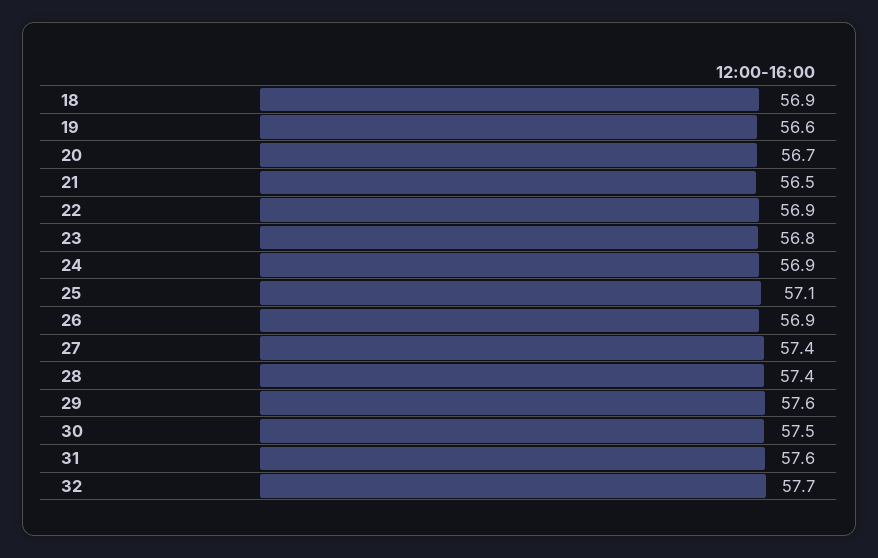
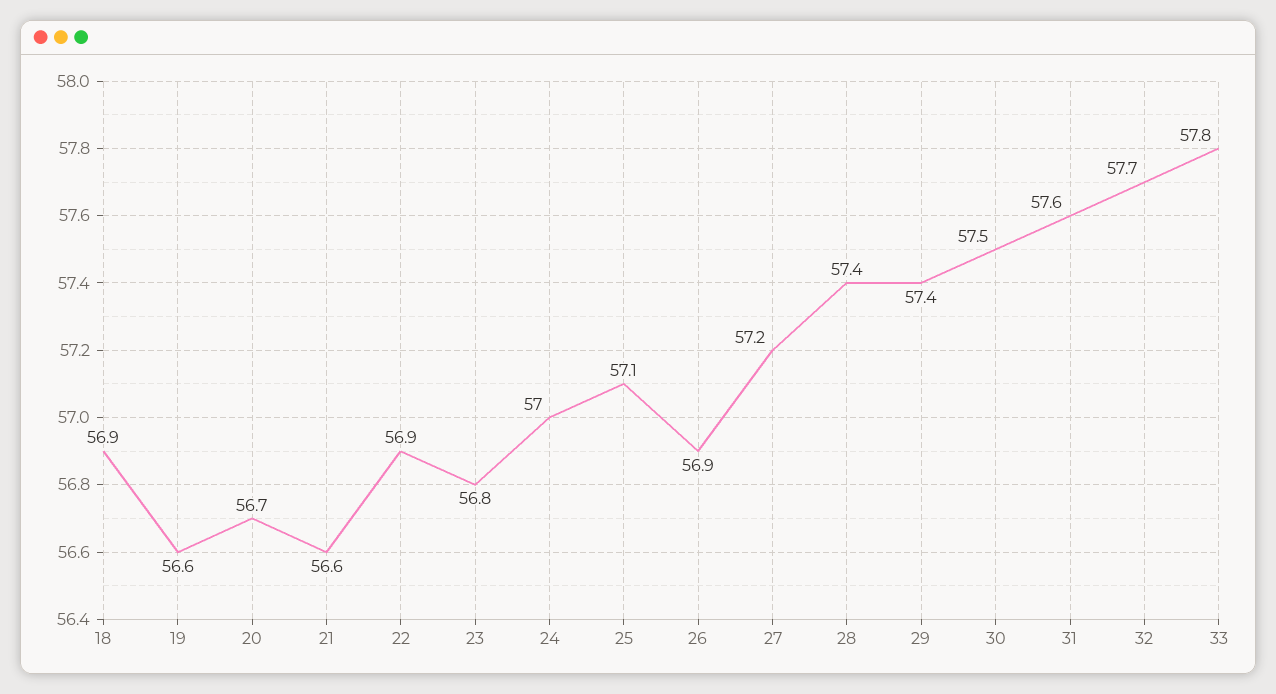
  {
    "18": 56.9,
    "19": 56.6,
    "20": 56.7,
-   "21": 56.5,
+   "21": 56.6,
    "22": 56.9,
    "23": 56.8,
-   "24": 56.9,
+   "24": 57,
    "25": 57.1,
    "26": 56.9,
-   "27": 57.4,
+   "27": 57.2,
    "28": 57.4,
-   "29": 57.6,
+   "29": 57.4,
    "30": 57.5,
    "31": 57.6,
-   "32": 57.7
+   "32": 57.7,
+   "33": 57.8
  }

